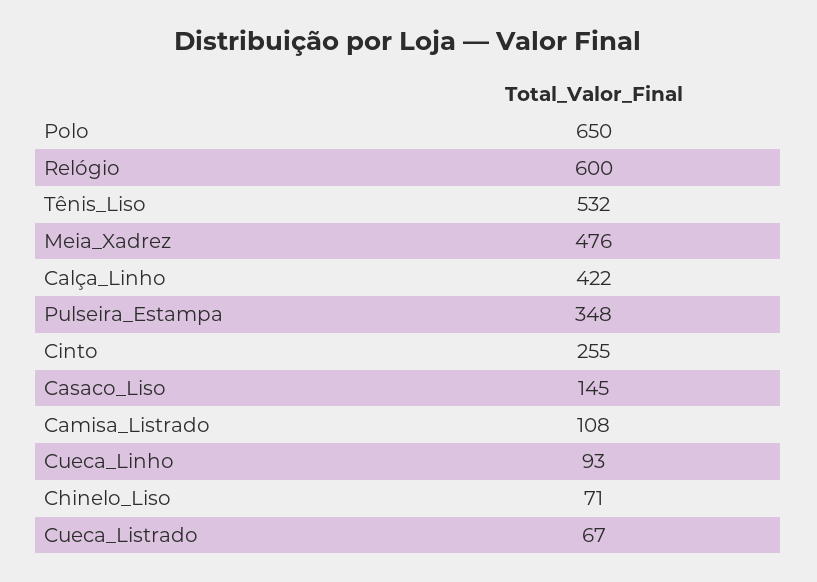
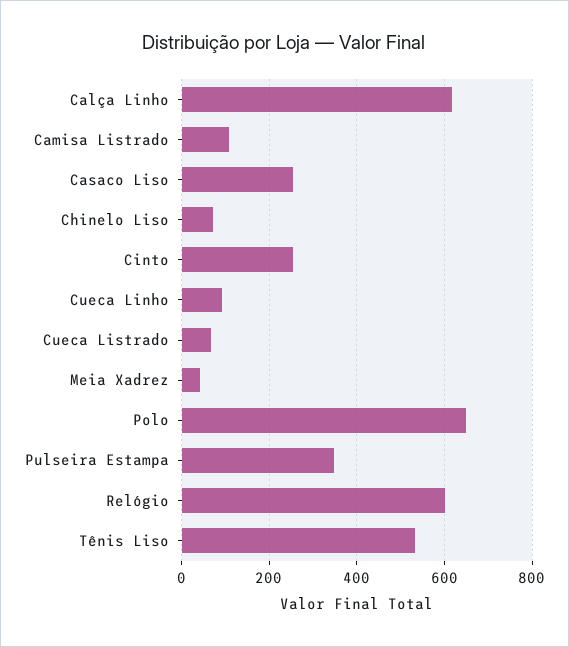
  {
    "Polo": 650,
    "Relógio": 600,
    "Tênis_Liso": 532,
-   "Meia_Xadrez": 476,
+   "Meia_Xadrez": 40,
-   "Calça_Linho": 422,
+   "Calça_Linho": 620,
    "Pulseira_Estampa": 348,
    "Cinto": 255,
-   "Casaco_Liso": 145,
+   "Casaco_Liso": 260,
    "Camisa_Listrado": 108,
    "Cueca_Linho": 93,
    "Chinelo_Liso": 71,
    "Cueca_Listrado": 67
  }

